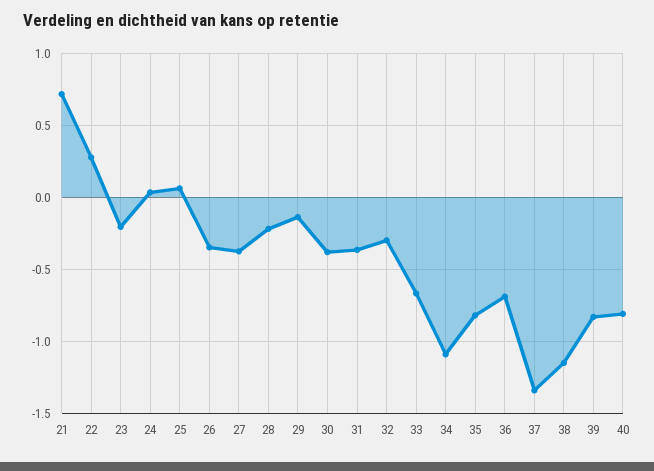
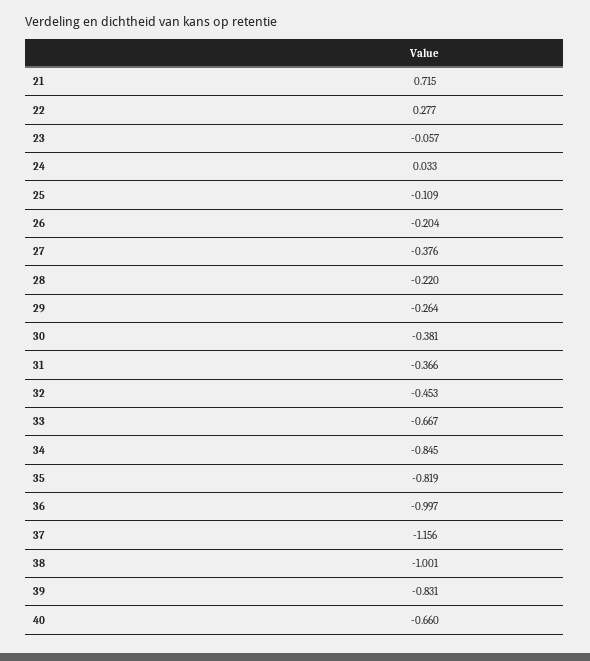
  {
    "21": 0.715,
    "22": 0.277,
-   "23": -0.2,
+   "23": -0.057,
    "24": 0.033,
-   "25": 0.05,
+   "25": -0.109,
-   "26": -0.35,
+   "26": -0.204,
    "27": -0.376,
    "28": -0.22,
-   "29": -0.15,
+   "29": -0.264,
    "30": -0.381,
    "31": -0.366,
-   "32": -0.3,
+   "32": -0.453,
    "33": -0.667,
-   "34": -1.1,
+   "34": -0.845,
    "35": -0.819,
-   "36": -0.7,
+   "36": -0.997,
-   "37": -1.35,
+   "37": -1.156,
-   "38": -1.15,
+   "38": -1.001,
    "39": -0.831,
-   "40": -0.8
+   "40": -0.66
  }

